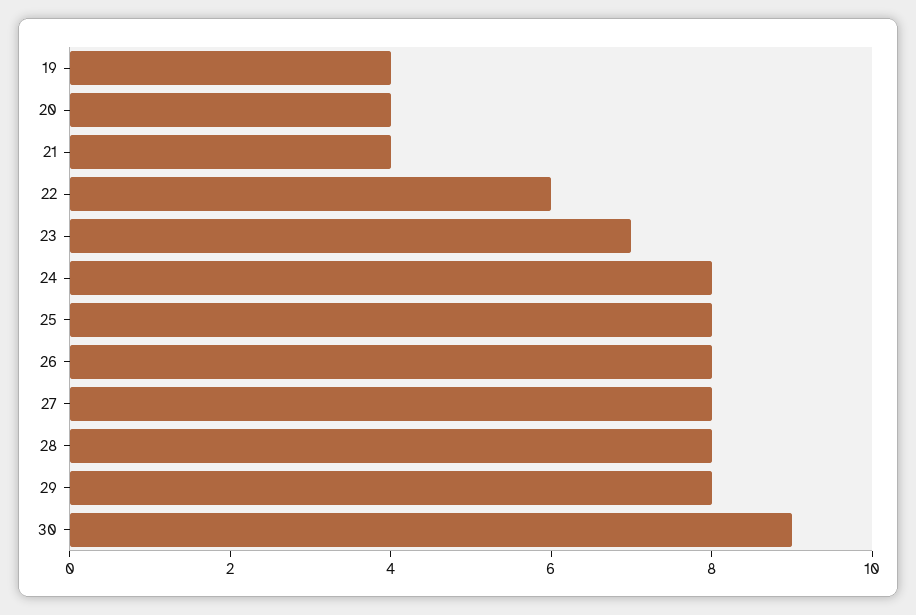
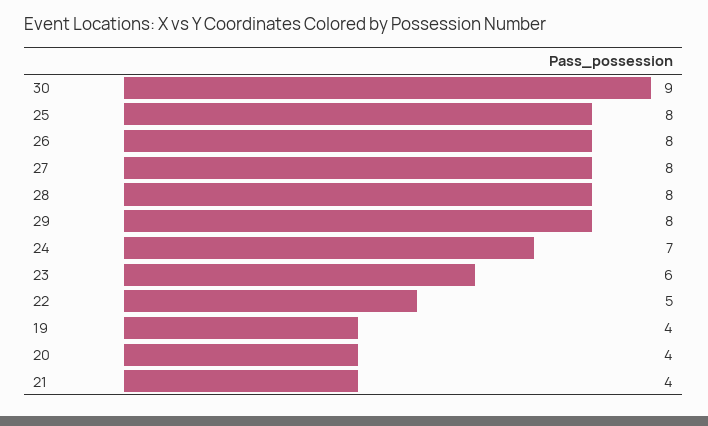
  {
    "19": 4,
    "20": 4,
    "21": 4,
-   "22": 6,
+   "22": 5,
-   "23": 7,
+   "23": 6,
-   "24": 8,
+   "24": 7,
    "25": 8,
    "26": 8,
    "27": 8,
    "28": 8,
    "29": 8,
    "30": 9
  }

